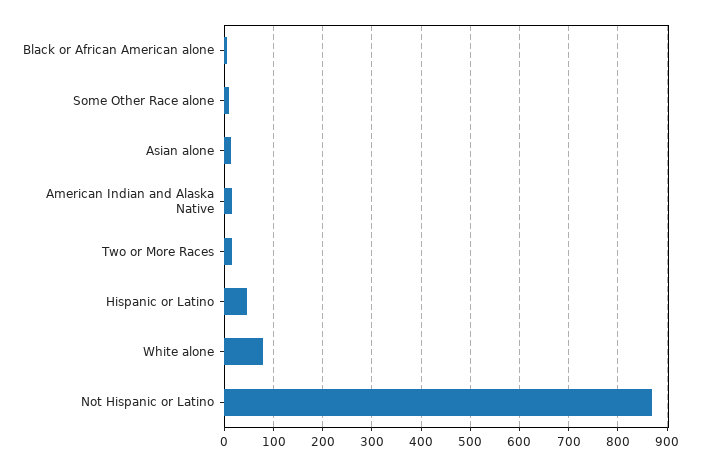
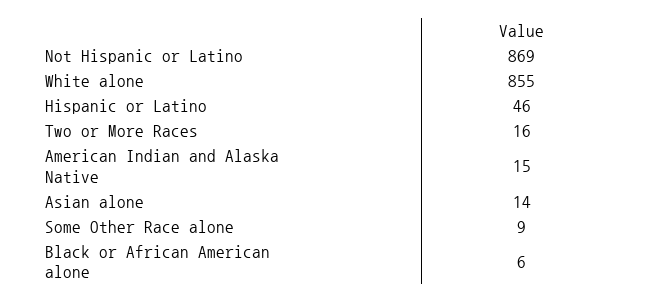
  {
    "Black or African American alone": 6,
    "Some Other Race alone": 9,
    "Asian alone": 14,
    "American Indian and Alaska Native": 15,
    "Two or More Races": 16,
    "Hispanic or Latino": 46,
-   "White alone": 80,
+   "White alone": 855,
    "Not Hispanic or Latino": 869
  }

